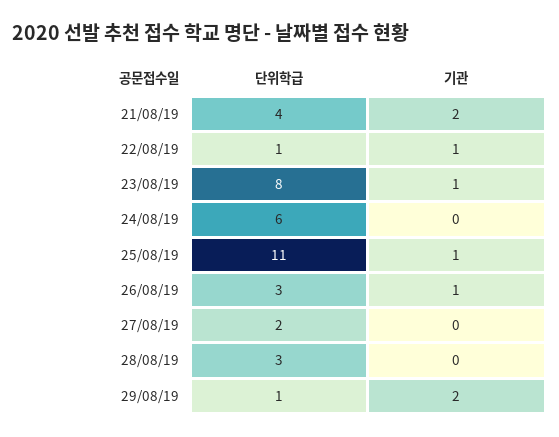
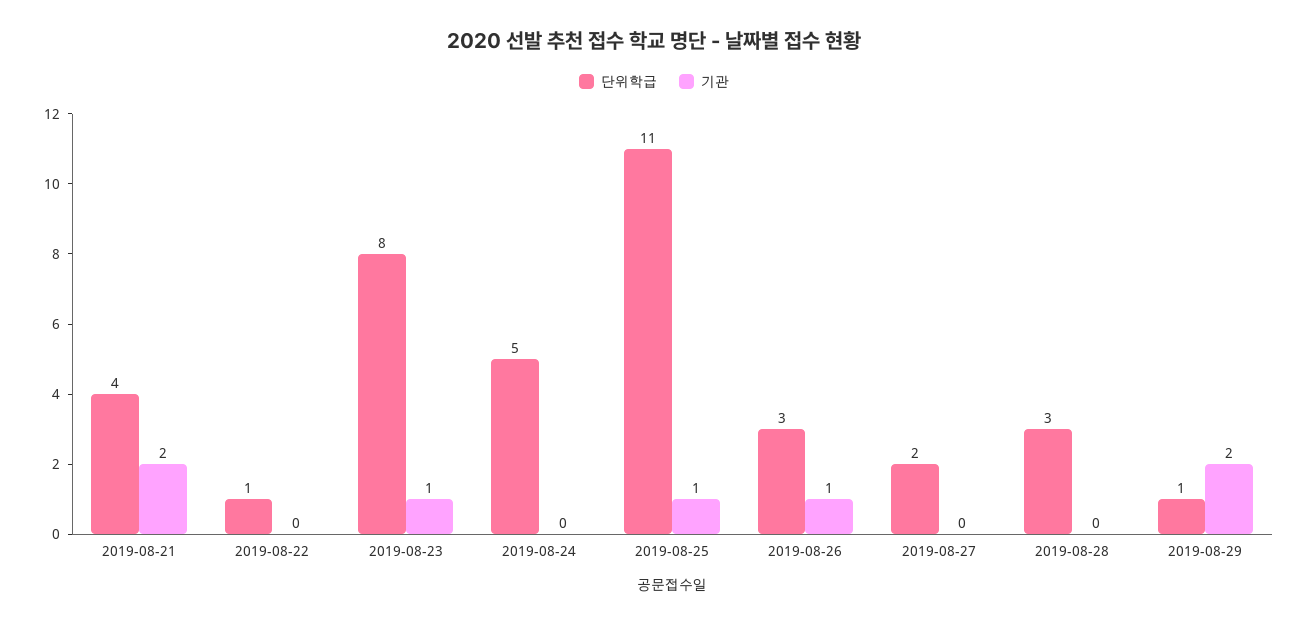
  {
    "단위학급": {
      "21/08/19": 4,
      "22/08/19": 1,
      "23/08/19": 8,
-     "24/08/19": 6,
+     "24/08/19": 5,
      "25/08/19": 11,
      "26/08/19": 3,
      "27/08/19": 2,
      "28/08/19": 3,
      "29/08/19": 1
    },
    "기관": {
      "21/08/19": 2,
-     "22/08/19": 1,
+     "22/08/19": 0,
      "23/08/19": 1,
      "24/08/19": 0,
      "25/08/19": 1,
      "26/08/19": 1,
      "27/08/19": 0,
      "28/08/19": 0,
      "29/08/19": 2
    }
  }

